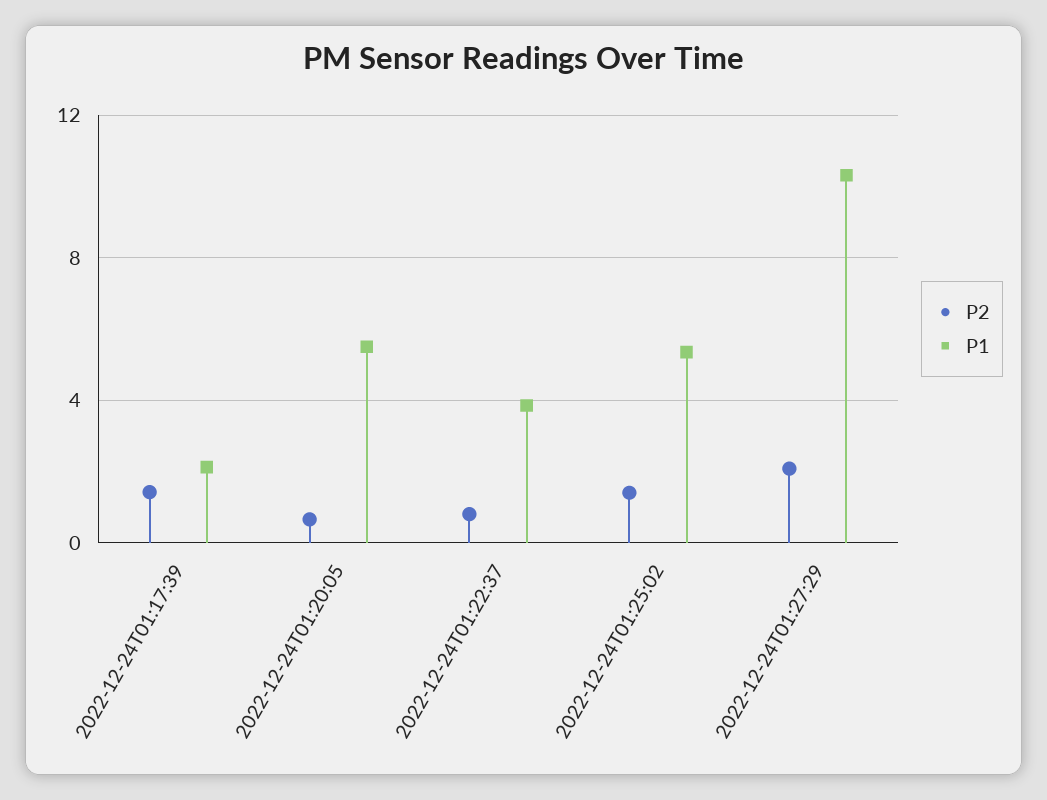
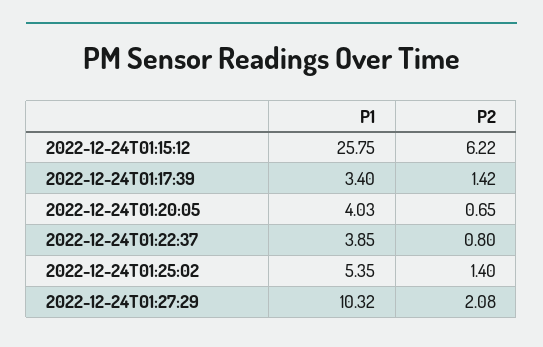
  {
    "P2": {
      "2022-12-24T01:17:39": 1.42,
      "2022-12-24T01:20:05": 0.65,
      "2022-12-24T01:22:37": 0.8,
      "2022-12-24T01:25:02": 1.4,
-     "2022-12-24T01:27:29": 2.08
+     "2022-12-24T01:27:29": 2.08,
+     "2022-12-24T01:15:12": 6.22
    },
    "P1": {
-     "2022-12-24T01:17:39": 2,
+     "2022-12-24T01:17:39": 3.4,
-     "2022-12-24T01:20:05": 5.5,
+     "2022-12-24T01:20:05": 4.03,
      "2022-12-24T01:22:37": 3.85,
      "2022-12-24T01:25:02": 5.35,
-     "2022-12-24T01:27:29": 10.32
+     "2022-12-24T01:27:29": 10.32,
+     "2022-12-24T01:15:12": 25.75
    }
  }

